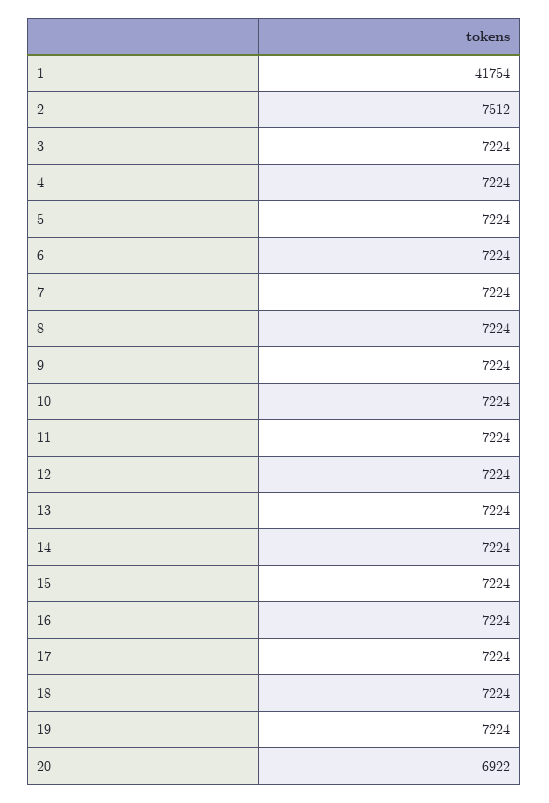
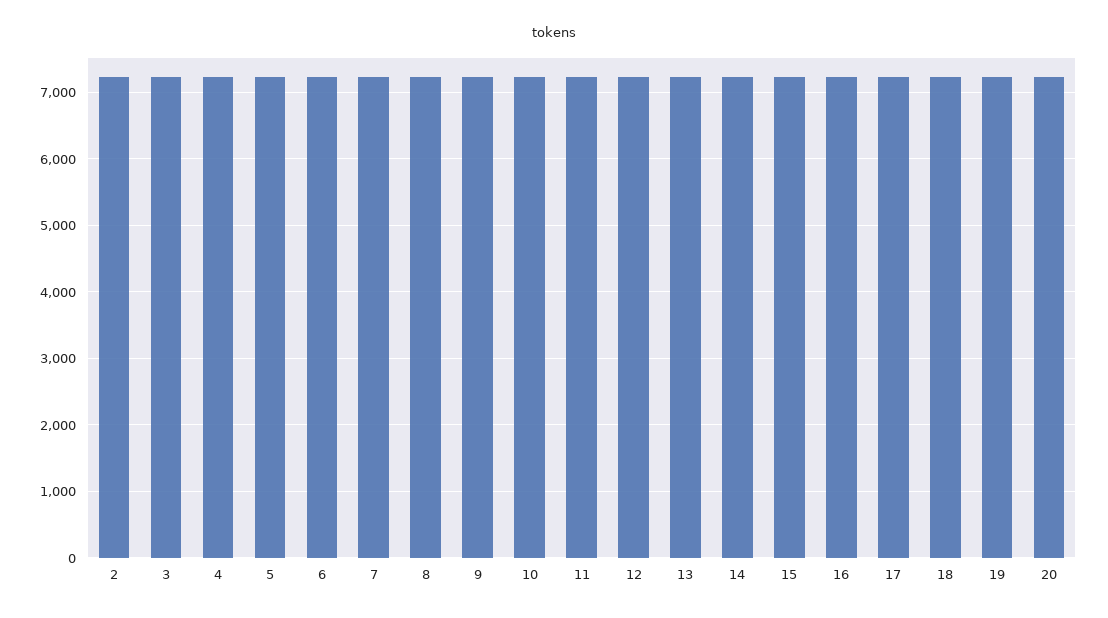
  {
-   "1": 41754,
-   "2": 7512,
+   "2": 7200,
    "3": 7224,
    "4": 7224,
    "5": 7224,
    "6": 7224,
    "7": 7224,
    "8": 7224,
    "9": 7224,
    "10": 7224,
    "11": 7224,
    "12": 7224,
    "13": 7224,
    "14": 7224,
    "15": 7224,
    "16": 7224,
    "17": 7224,
    "18": 7224,
    "19": 7224,
-   "20": 6922
+   "20": 7200
  }

